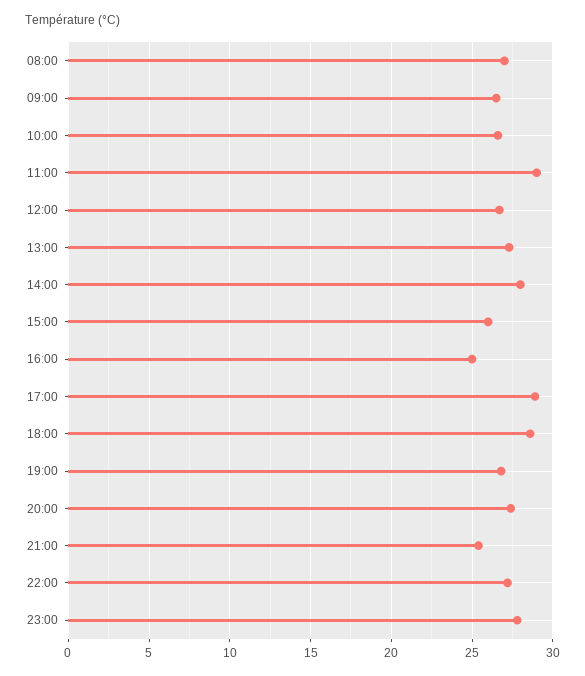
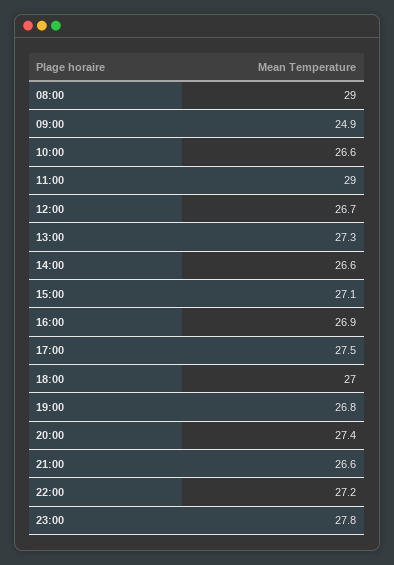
  {
-   "08:00": 27,
+   "08:00": 29,
-   "09:00": 26.5,
+   "09:00": 24.9,
    "10:00": 26.6,
    "11:00": 29,
    "12:00": 26.7,
    "13:00": 27.3,
-   "14:00": 28,
+   "14:00": 26.6,
-   "15:00": 26,
+   "15:00": 27.1,
-   "16:00": 25,
+   "16:00": 26.9,
-   "17:00": 29,
+   "17:00": 27.5,
-   "18:00": 28.5,
+   "18:00": 27,
    "19:00": 26.8,
    "20:00": 27.4,
-   "21:00": 25.5,
+   "21:00": 26.6,
    "22:00": 27.2,
    "23:00": 27.8
  }

